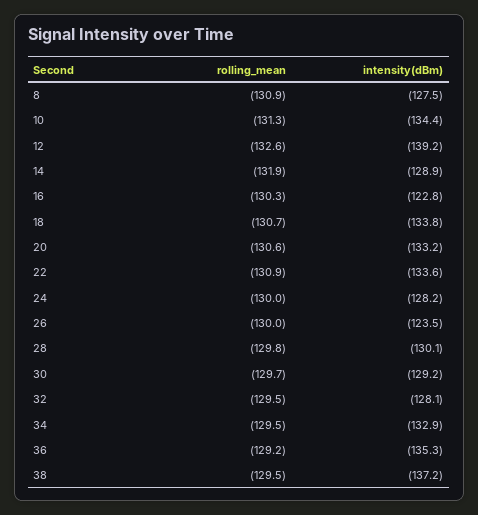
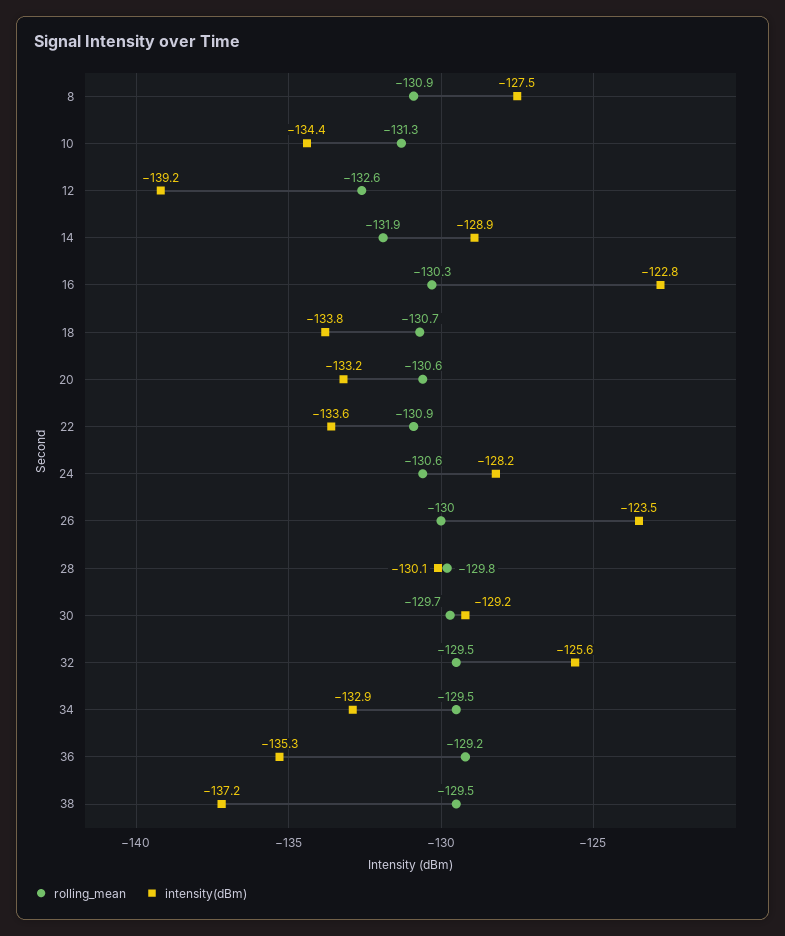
  {
    "rolling_mean": {
      "8": -130.9,
      "10": -131.3,
      "12": -132.6,
      "14": -131.9,
      "16": -130.3,
      "18": -130.7,
      "20": -130.6,
      "22": -130.9,
-     "24": -130,
+     "24": -130.6,
      "26": -130,
      "28": -129.8,
      "30": -129.7,
      "32": -129.5,
      "34": -129.5,
      "36": -129.2,
      "38": -129.5
    },
    "intensity(dBm)": {
      "8": -127.5,
      "10": -134.4,
      "12": -139.2,
      "14": -128.9,
      "16": -122.8,
      "18": -133.8,
      "20": -133.2,
      "22": -133.6,
      "24": -128.2,
      "26": -123.5,
      "28": -130.1,
      "30": -129.2,
-     "32": -128.1,
+     "32": -125.6,
      "34": -132.9,
      "36": -135.3,
      "38": -137.2
    }
  }

